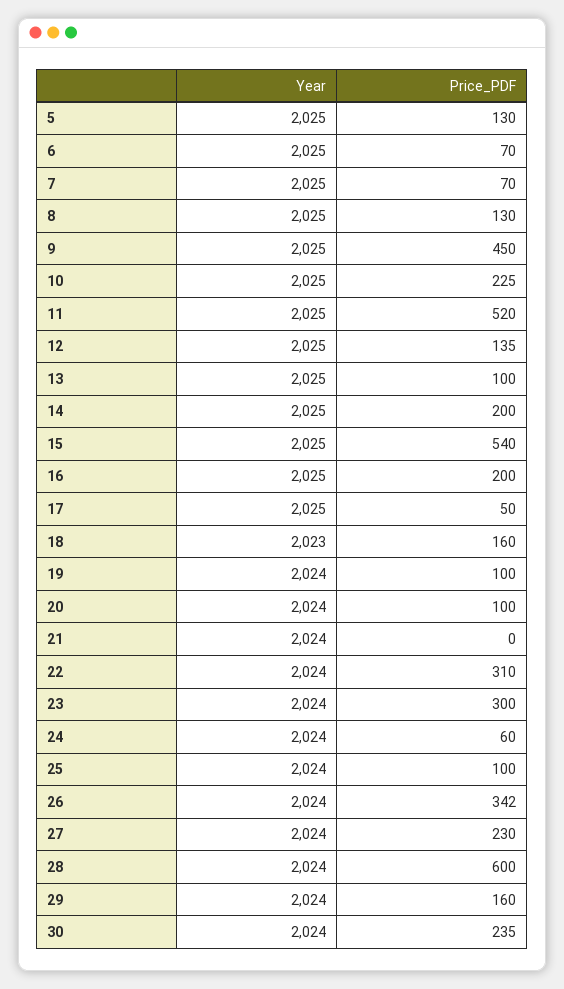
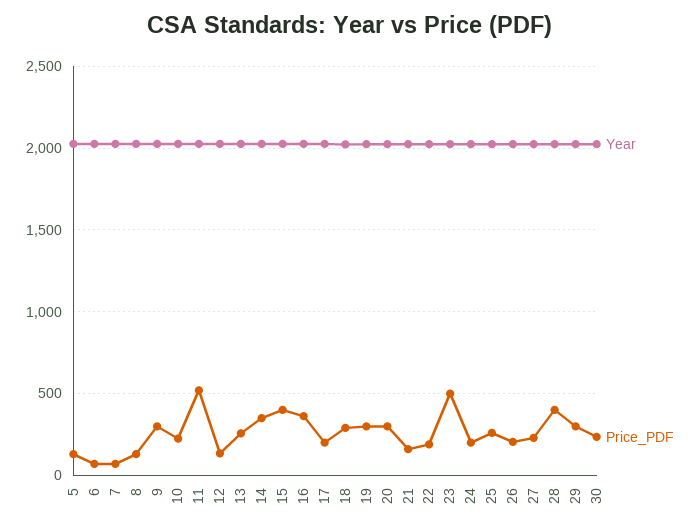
  {
    "Year": {
      "5": 2025,
      "6": 2025,
      "7": 2025,
      "8": 2025,
      "9": 2025,
      "10": 2025,
      "11": 2025,
      "12": 2025,
      "13": 2025,
      "14": 2025,
      "15": 2025,
      "16": 2025,
      "17": 2025,
      "18": 2023,
      "19": 2024,
      "20": 2024,
      "21": 2024,
      "22": 2024,
      "23": 2024,
      "24": 2024,
      "25": 2024,
      "26": 2024,
      "27": 2024,
      "28": 2024,
      "29": 2024,
      "30": 2024
    },
    "Price_PDF": {
      "5": 130,
      "6": 70,
      "7": 70,
      "8": 130,
-     "9": 450,
+     "9": 300,
      "10": 225,
      "11": 520,
      "12": 135,
-     "13": 100,
+     "13": 250,
-     "14": 200,
+     "14": 350,
-     "15": 540,
+     "15": 400,
-     "16": 200,
+     "16": 350,
-     "17": 50,
+     "17": 200,
-     "18": 160,
+     "18": 300,
-     "19": 100,
+     "19": 300,
-     "20": 100,
+     "20": 300,
-     "21": 0,
+     "21": 150,
-     "22": 310,
+     "22": 200,
-     "23": 300,
+     "23": 500,
-     "24": 60,
+     "24": 200,
-     "25": 100,
+     "25": 250,
-     "26": 342,
+     "26": 200,
      "27": 230,
-     "28": 600,
+     "28": 400,
-     "29": 160,
+     "29": 300,
      "30": 235
    }
  }

